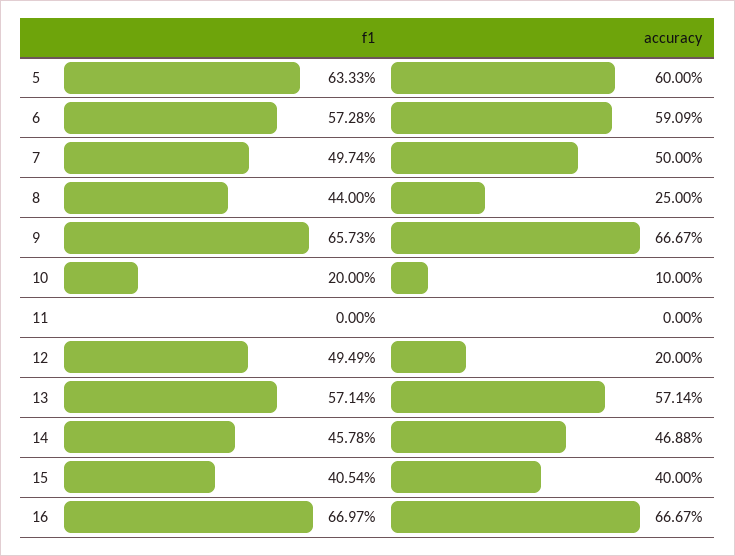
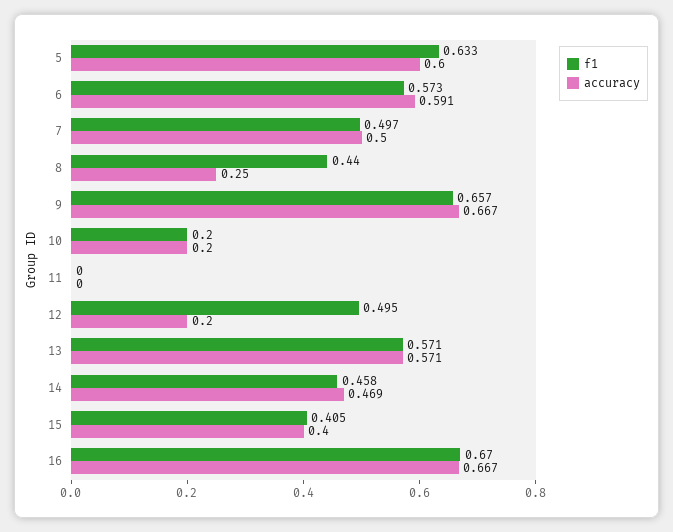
  {
    "f1": {
      "5": 0.6333,
      "6": 0.5728,
      "7": 0.4974,
      "8": 0.44,
      "9": 0.6573,
      "10": 0.2,
      "11": 0,
      "12": 0.4949,
      "13": 0.5714,
      "14": 0.4578,
      "15": 0.4054,
      "16": 0.6697
    },
    "accuracy": {
      "5": 0.6,
      "6": 0.5909,
      "7": 0.5,
      "8": 0.25,
      "9": 0.6667,
-     "10": 0.1,
+     "10": 0.2,
      "11": 0,
      "12": 0.2,
      "13": 0.5714,
      "14": 0.4688,
      "15": 0.4,
      "16": 0.6667
    }
  }

